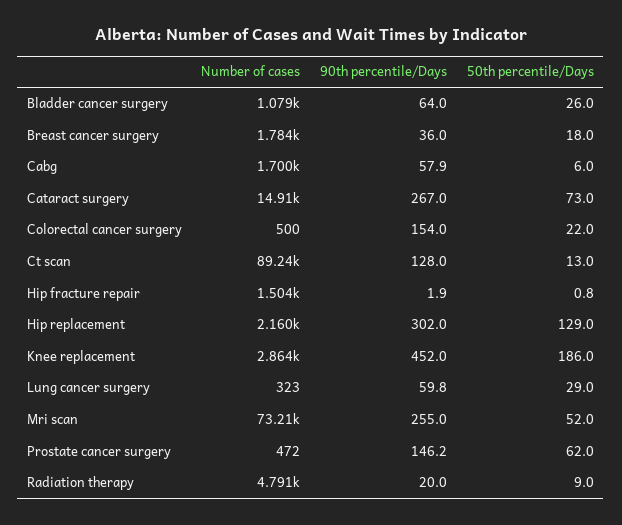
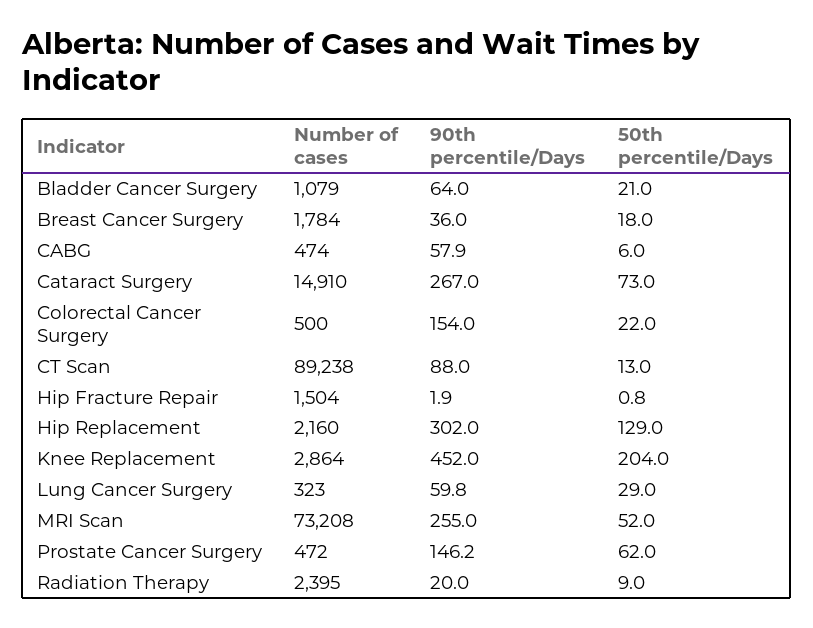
  {
    "Number of cases": {
      "Bladder cancer surgery": 1079,
      "Breast cancer surgery": 1784,
-     "Cabg": 1700,
+     "Cabg": 474,
      "Cataract surgery": 14910,
      "Colorectal cancer surgery": 500,
      "Ct scan": 89238,
      "Hip fracture repair": 1504,
      "Hip replacement": 2160,
      "Knee replacement": 2864,
      "Lung cancer surgery": 323,
      "Mri scan": 73208,
      "Prostate cancer surgery": 472,
-     "Radiation therapy": 4791
+     "Radiation therapy": 2395
    },
    "90th percentile/Days": {
      "Bladder cancer surgery": 64,
      "Breast cancer surgery": 36,
      "Cabg": 57.9,
      "Cataract surgery": 267,
      "Colorectal cancer surgery": 154,
-     "Ct scan": 128,
+     "Ct scan": 88,
      "Hip fracture repair": 1.9,
      "Hip replacement": 302,
      "Knee replacement": 452,
      "Lung cancer surgery": 59.8,
      "Mri scan": 255,
      "Prostate cancer surgery": 146.2,
      "Radiation therapy": 20
    },
    "50th percentile/Days": {
-     "Bladder cancer surgery": 26,
+     "Bladder cancer surgery": 21,
      "Breast cancer surgery": 18,
      "Cabg": 6,
      "Cataract surgery": 73,
      "Colorectal cancer surgery": 22,
      "Ct scan": 13,
      "Hip fracture repair": 0.8,
      "Hip replacement": 129,
-     "Knee replacement": 186,
+     "Knee replacement": 204,
      "Lung cancer surgery": 29,
      "Mri scan": 52,
      "Prostate cancer surgery": 62,
      "Radiation therapy": 9
    }
  }

